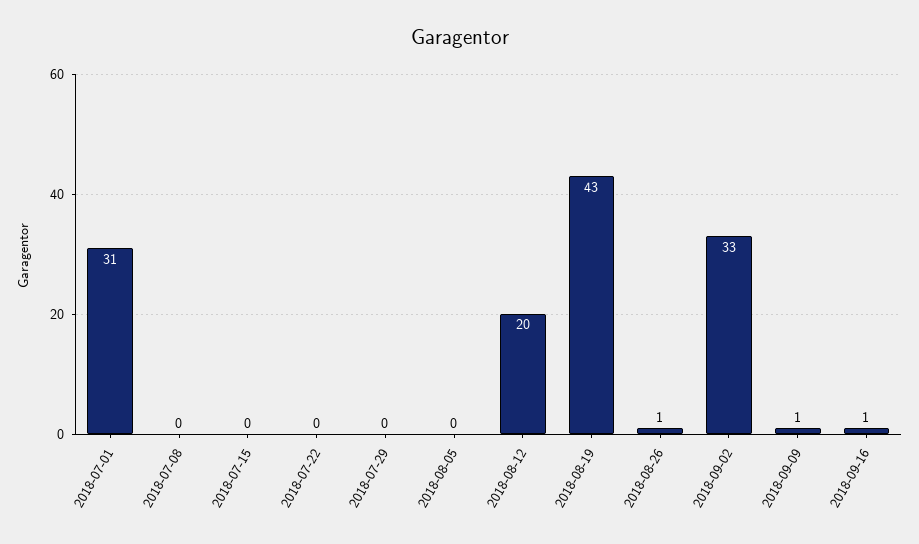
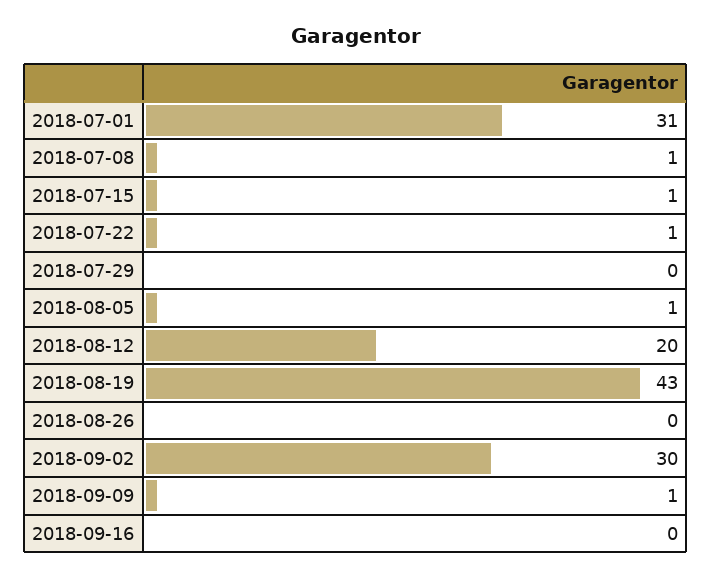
  {
    "2018-07-01": 31,
-   "2018-07-08": 0,
+   "2018-07-08": 1,
-   "2018-07-15": 0,
+   "2018-07-15": 1,
-   "2018-07-22": 0,
+   "2018-07-22": 1,
    "2018-07-29": 0,
-   "2018-08-05": 0,
+   "2018-08-05": 1,
    "2018-08-12": 20,
    "2018-08-19": 43,
-   "2018-08-26": 1,
+   "2018-08-26": 0,
-   "2018-09-02": 33,
+   "2018-09-02": 30,
    "2018-09-09": 1,
-   "2018-09-16": 1
+   "2018-09-16": 0
  }

